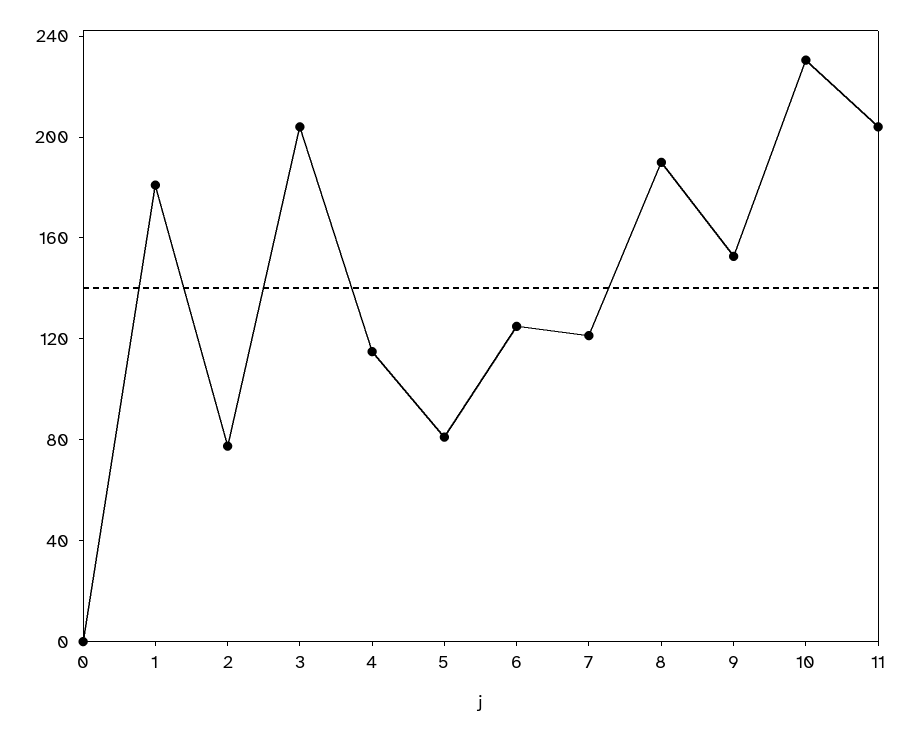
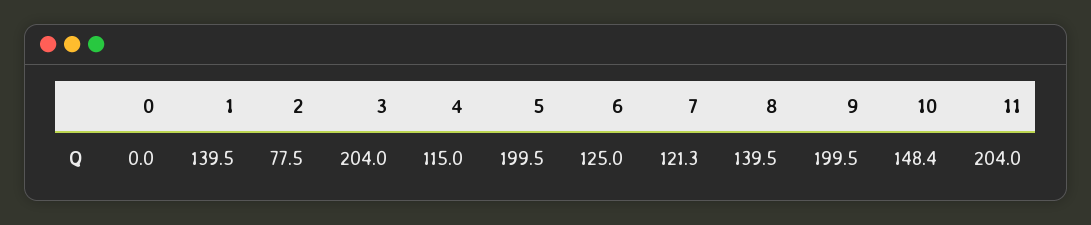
  {
    "0": 0,
-   "1": 180,
+   "1": 139.5,
    "2": 77.5,
    "3": 204,
    "4": 115,
-   "5": 80,
+   "5": 199.5,
    "6": 125,
    "7": 121.3,
-   "8": 190,
+   "8": 139.5,
-   "9": 150,
+   "9": 199.5,
-   "10": 230,
+   "10": 148.4,
    "11": 204
  }

